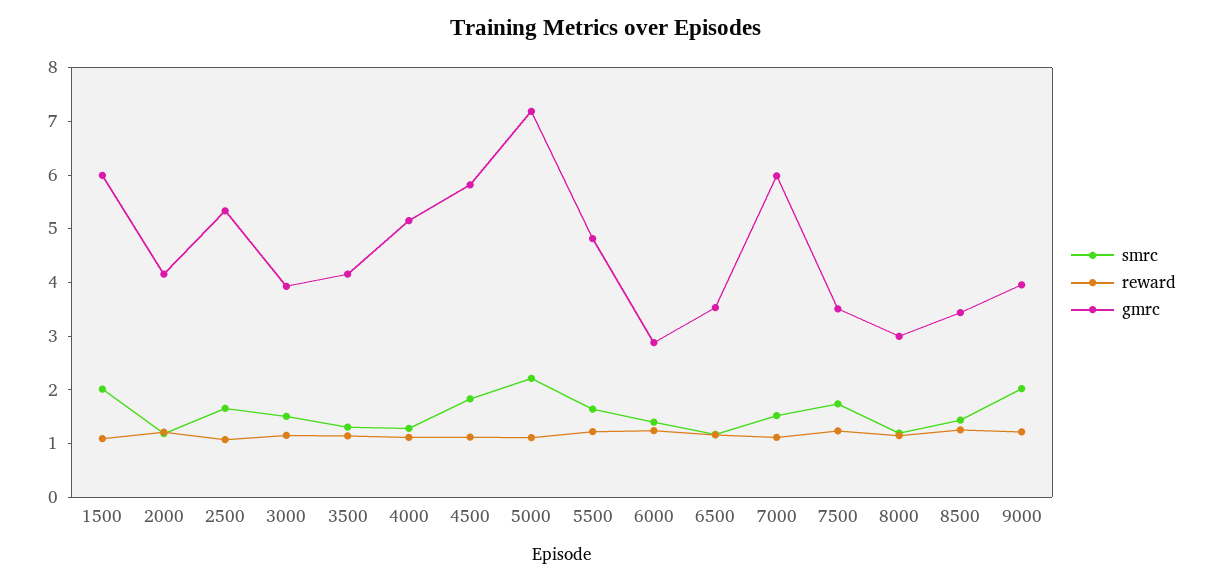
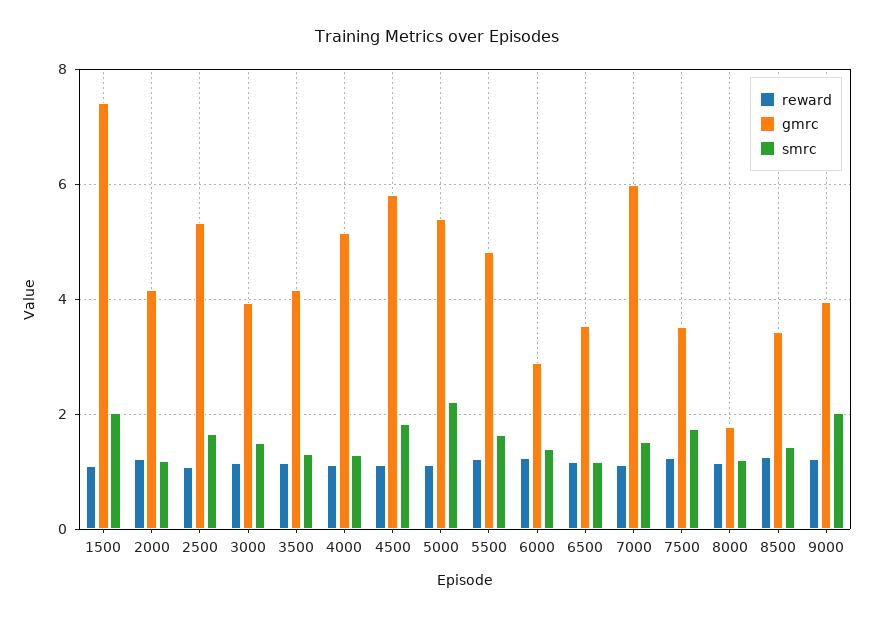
  {
    "smrc": {
      "1500": 2,
      "2000": 1.2,
      "2500": 1.6,
      "3000": 1.6,
      "3500": 1.4,
      "4000": 1.2,
      "4500": 1.8,
      "5000": 2.2,
      "5500": 1.6,
      "6000": 1.4,
      "6500": 1.2,
      "7000": 1.6,
      "7500": 1.8,
      "8000": 1.2,
      "8500": 1.4,
      "9000": 2
    },
    "reward": {
      "1500": 1,
      "2000": 1.2,
      "2500": 1,
      "3000": 1.2,
      "3500": 1.2,
      "4000": 1.2,
      "4500": 1.2,
      "5000": 1.2,
      "5500": 1.2,
      "6000": 1.2,
      "6500": 1.2,
      "7000": 1.2,
      "7500": 1.2,
      "8000": 1.2,
      "8500": 1.2,
      "9000": 1.2
    },
    "gmrc": {
-     "1500": 6,
+     "1500": 7.4,
      "2000": 4.2,
      "2500": 5.4,
      "3000": 4,
      "3500": 4.2,
      "4000": 5.2,
      "4500": 5.8,
-     "5000": 7.2,
+     "5000": 5.4,
      "5500": 4.8,
      "6000": 2.8,
      "6500": 3.6,
      "7000": 6,
      "7500": 3.6,
-     "8000": 3,
+     "8000": 1.8,
      "8500": 3.4,
      "9000": 4
    }
  }

